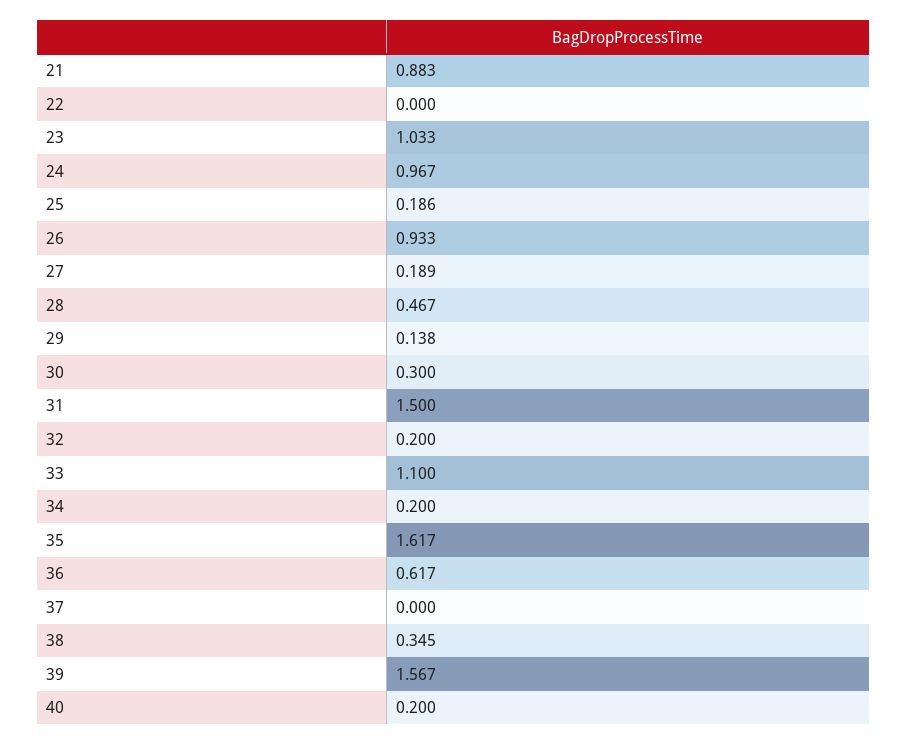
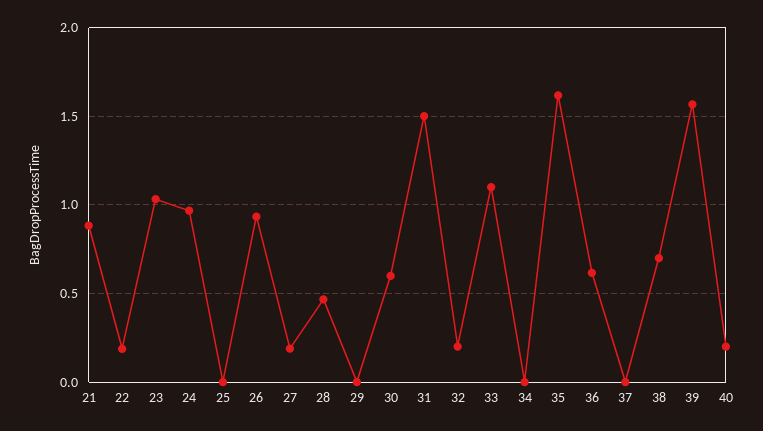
  {
    "21": 0.883,
-   "22": 0,
+   "22": 0.2,
    "23": 1.033,
    "24": 0.967,
-   "25": 0.186,
+   "25": 0,
    "26": 0.933,
    "27": 0.189,
    "28": 0.467,
-   "29": 0.138,
+   "29": 0,
-   "30": 0.3,
+   "30": 0.6,
    "31": 1.5,
    "32": 0.2,
    "33": 1.1,
-   "34": 0.2,
+   "34": 0,
    "35": 1.617,
    "36": 0.617,
    "37": 0,
-   "38": 0.345,
+   "38": 0.7,
    "39": 1.567,
    "40": 0.2
  }

